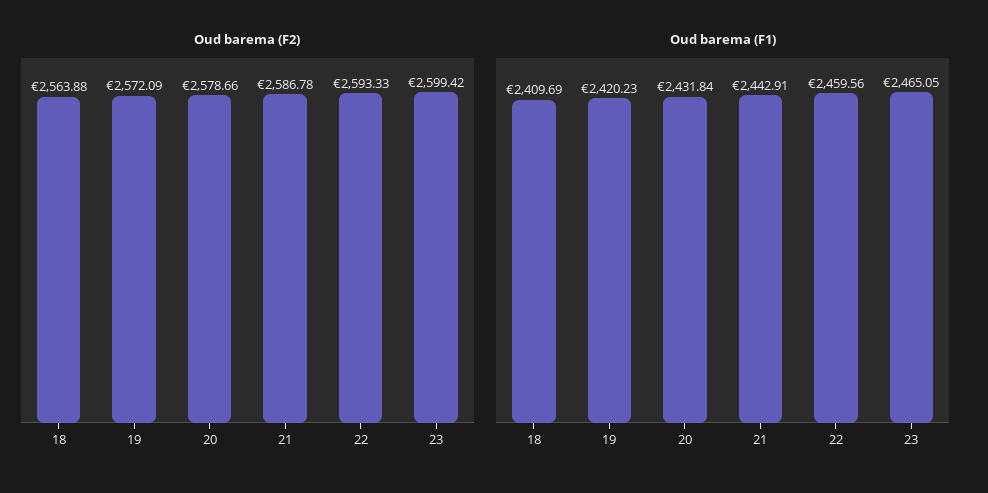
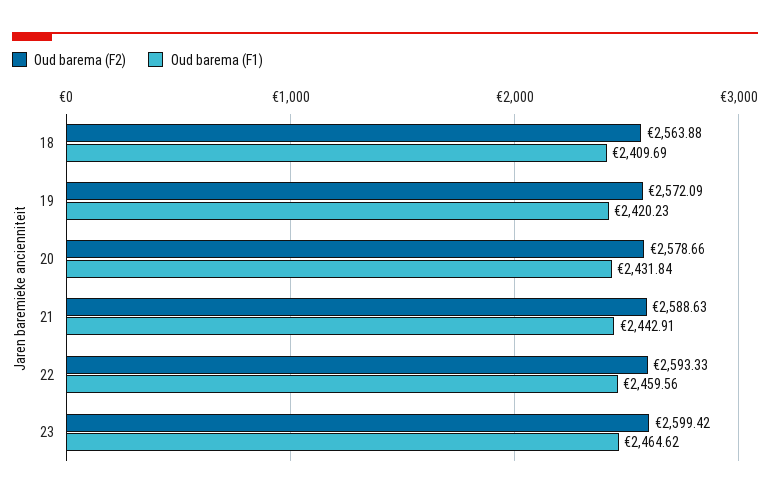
  {
    "Oud barema (F2)": {
      "18": 2563.88,
      "19": 2572.09,
      "20": 2578.66,
-     "21": 2586.78,
+     "21": 2588.63,
      "22": 2593.33,
      "23": 2599.42
    },
    "Oud barema (F1)": {
      "18": 2409.69,
      "19": 2420.23,
      "20": 2431.84,
      "21": 2442.91,
      "22": 2459.56,
-     "23": 2465.05
+     "23": 2464.62
    }
  }

